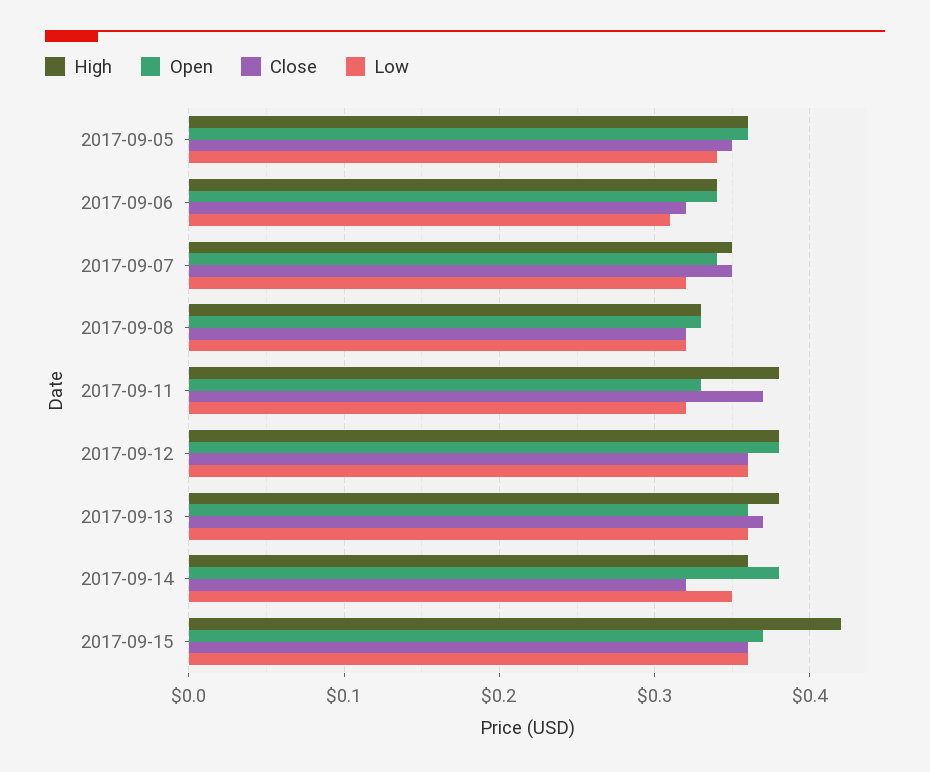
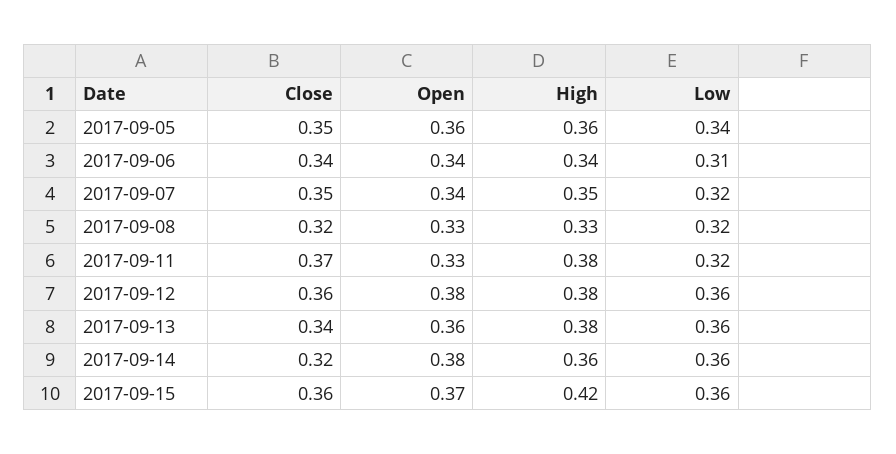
  {
    "High": {
      "2017-09-05": 0.36,
      "2017-09-06": 0.34,
      "2017-09-07": 0.35,
      "2017-09-08": 0.33,
      "2017-09-11": 0.38,
      "2017-09-12": 0.38,
      "2017-09-13": 0.38,
      "2017-09-14": 0.36,
      "2017-09-15": 0.42
    },
    "Open": {
      "2017-09-05": 0.36,
      "2017-09-06": 0.34,
      "2017-09-07": 0.34,
      "2017-09-08": 0.33,
      "2017-09-11": 0.33,
      "2017-09-12": 0.38,
      "2017-09-13": 0.36,
      "2017-09-14": 0.38,
      "2017-09-15": 0.37
    },
    "Close": {
      "2017-09-05": 0.35,
-     "2017-09-06": 0.32,
+     "2017-09-06": 0.34,
      "2017-09-07": 0.35,
      "2017-09-08": 0.32,
      "2017-09-11": 0.37,
      "2017-09-12": 0.36,
-     "2017-09-13": 0.37,
+     "2017-09-13": 0.34,
      "2017-09-14": 0.32,
      "2017-09-15": 0.36
    },
    "Low": {
      "2017-09-05": 0.34,
      "2017-09-06": 0.31,
      "2017-09-07": 0.32,
      "2017-09-08": 0.32,
      "2017-09-11": 0.32,
      "2017-09-12": 0.36,
      "2017-09-13": 0.36,
-     "2017-09-14": 0.35,
+     "2017-09-14": 0.36,
      "2017-09-15": 0.36
    }
  }

